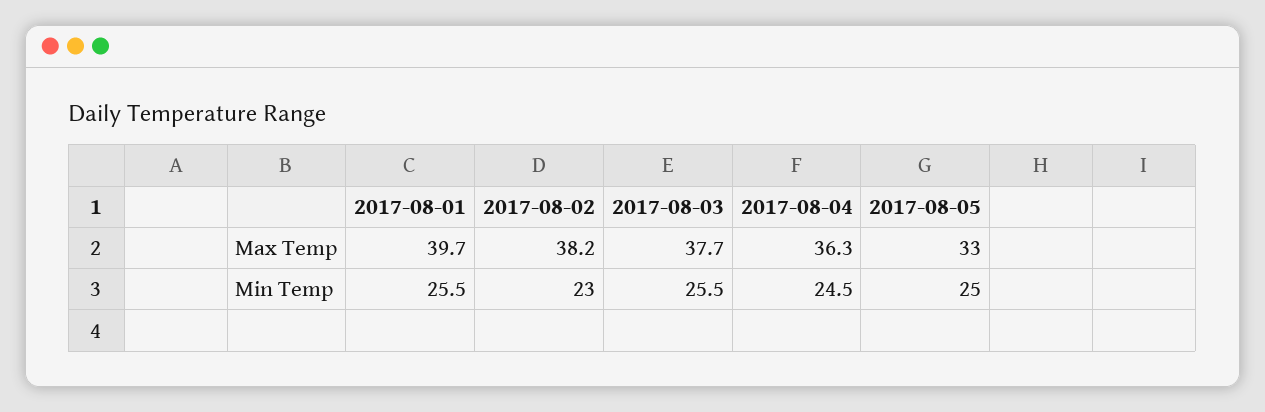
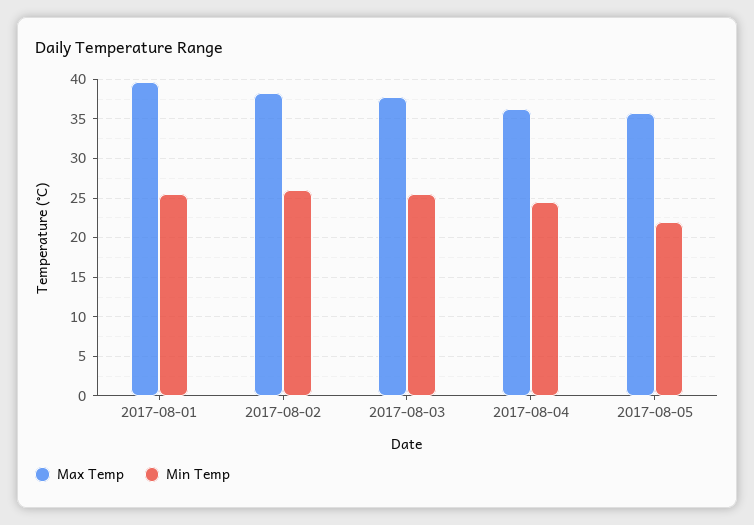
  {
    "Max Temp": {
      "2017-08-01": 39.7,
      "2017-08-02": 38.2,
      "2017-08-03": 37.7,
      "2017-08-04": 36.3,
-     "2017-08-05": 33
+     "2017-08-05": 36
    },
    "Min Temp": {
      "2017-08-01": 25.5,
-     "2017-08-02": 23,
+     "2017-08-02": 26,
      "2017-08-03": 25.5,
      "2017-08-04": 24.5,
-     "2017-08-05": 25
+     "2017-08-05": 22
    }
  }

